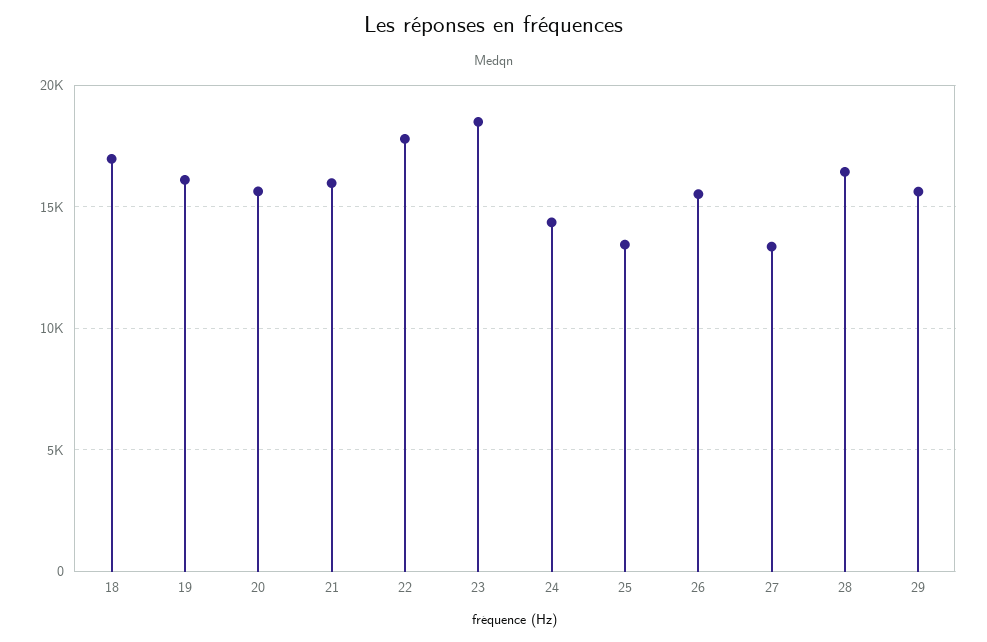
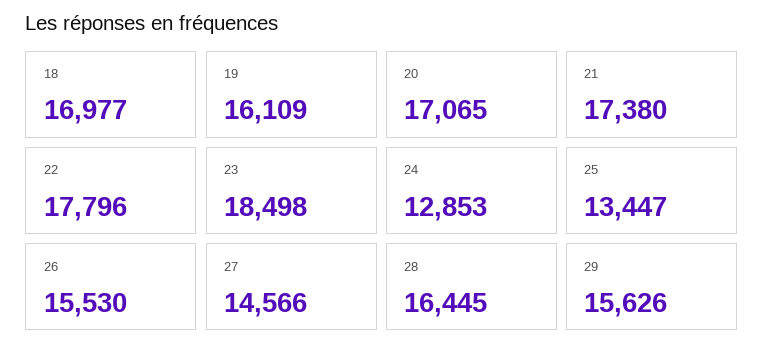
  {
    "18": 16977,
    "19": 16109,
-   "20": 15500,
+   "20": 17065,
-   "21": 16000,
+   "21": 17380,
    "22": 17796,
    "23": 18498,
-   "24": 14500,
+   "24": 12853,
    "25": 13447,
    "26": 15530,
-   "27": 13500,
+   "27": 14566,
    "28": 16445,
    "29": 15626
  }

